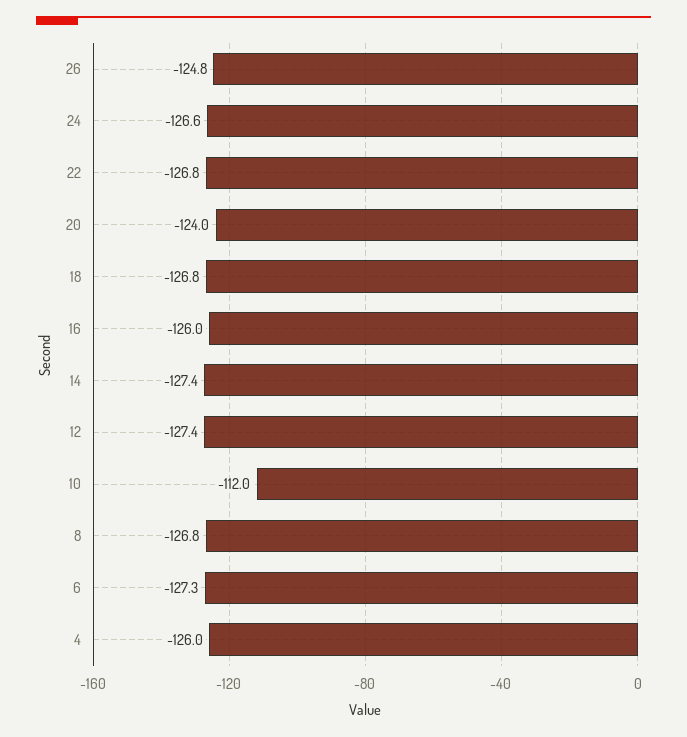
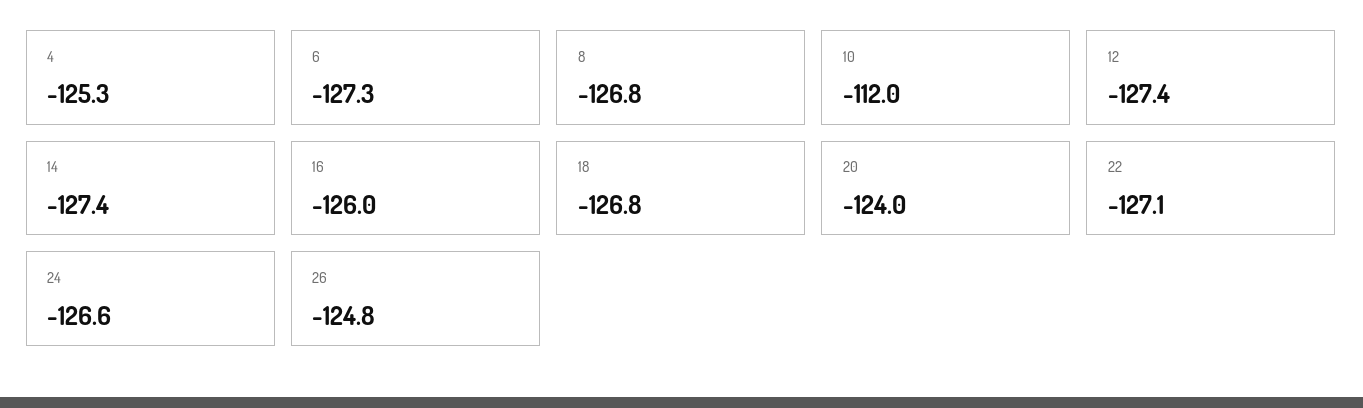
  {
    "26": -124.8,
    "24": -126.6,
-   "22": -126.8,
+   "22": -127.1,
    "20": -124,
    "18": -126.8,
    "16": -126,
    "14": -127.4,
    "12": -127.4,
    "10": -112,
    "8": -126.8,
    "6": -127.3,
-   "4": -126
+   "4": -125.3
  }

